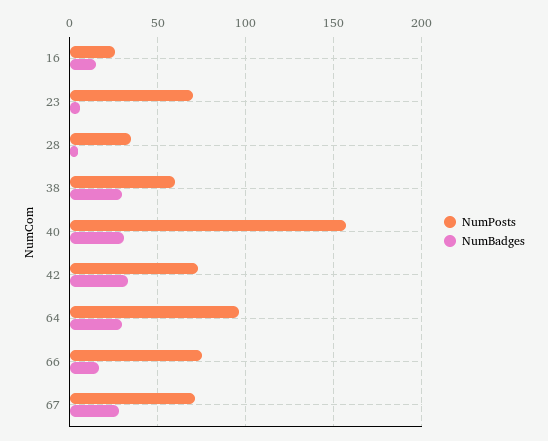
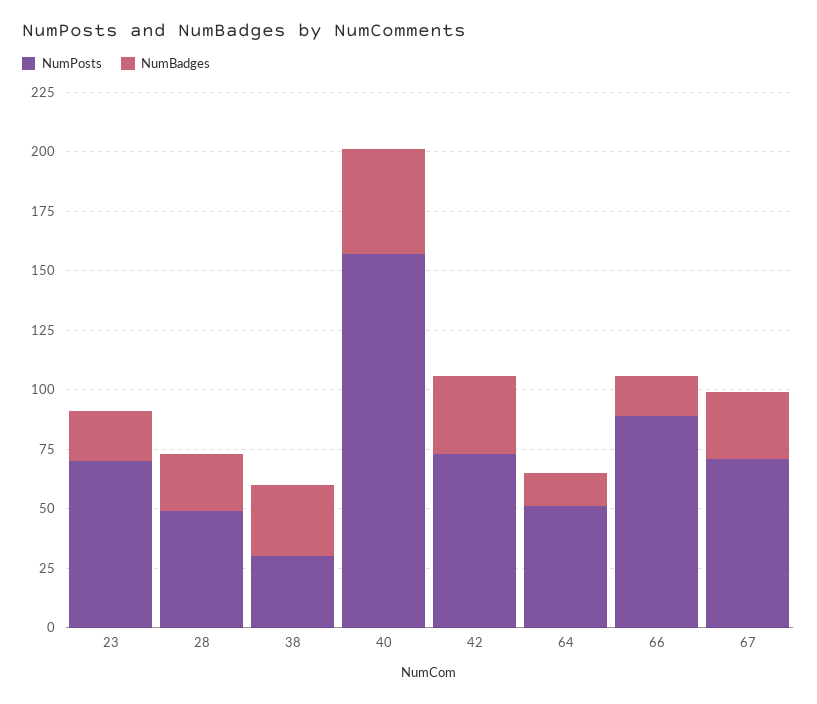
  {
    "NumPosts": {
-     "16": 25,
      "23": 70,
-     "28": 35,
+     "28": 50,
-     "38": 60,
+     "38": 30,
      "40": 155,
      "42": 75,
-     "64": 95,
+     "64": 50,
-     "66": 75,
+     "66": 90,
      "67": 70
    },
    "NumBadges": {
-     "16": 15,
-     "23": 5,
+     "23": 20,
-     "28": 5,
+     "28": 25,
      "38": 30,
-     "40": 30,
+     "40": 45,
      "42": 35,
-     "64": 30,
+     "64": 15,
      "66": 15,
      "67": 30
    }
  }

